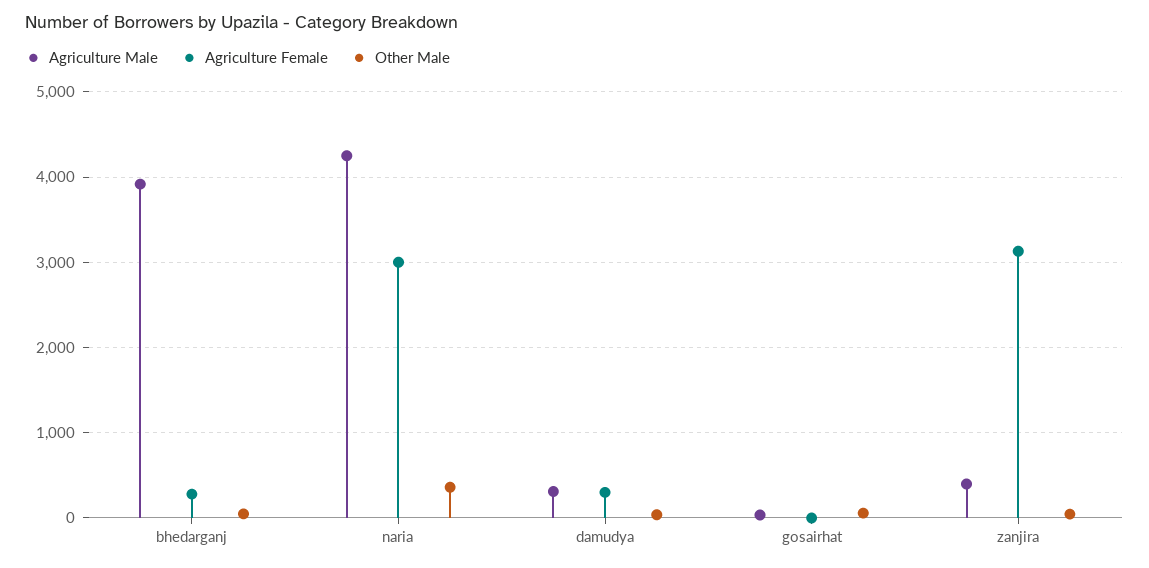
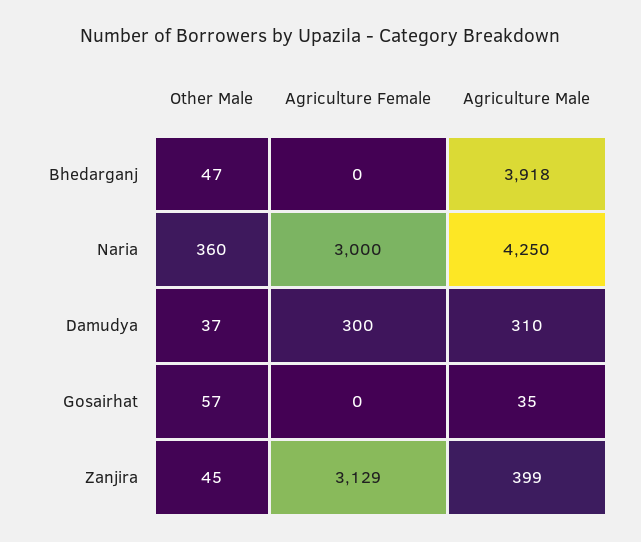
  {
    "Agriculture Male": {
      "bhedarganj": 3918,
      "naria": 4250,
      "damudya": 310,
      "gosairhat": 35,
      "zanjira": 399
    },
    "Agriculture Female": {
-     "bhedarganj": 300,
+     "bhedarganj": 0,
      "naria": 3000,
      "damudya": 300,
      "gosairhat": 0,
      "zanjira": 3129
    },
    "Other Male": {
      "bhedarganj": 47,
      "naria": 360,
      "damudya": 37,
      "gosairhat": 57,
      "zanjira": 45
    }
  }

